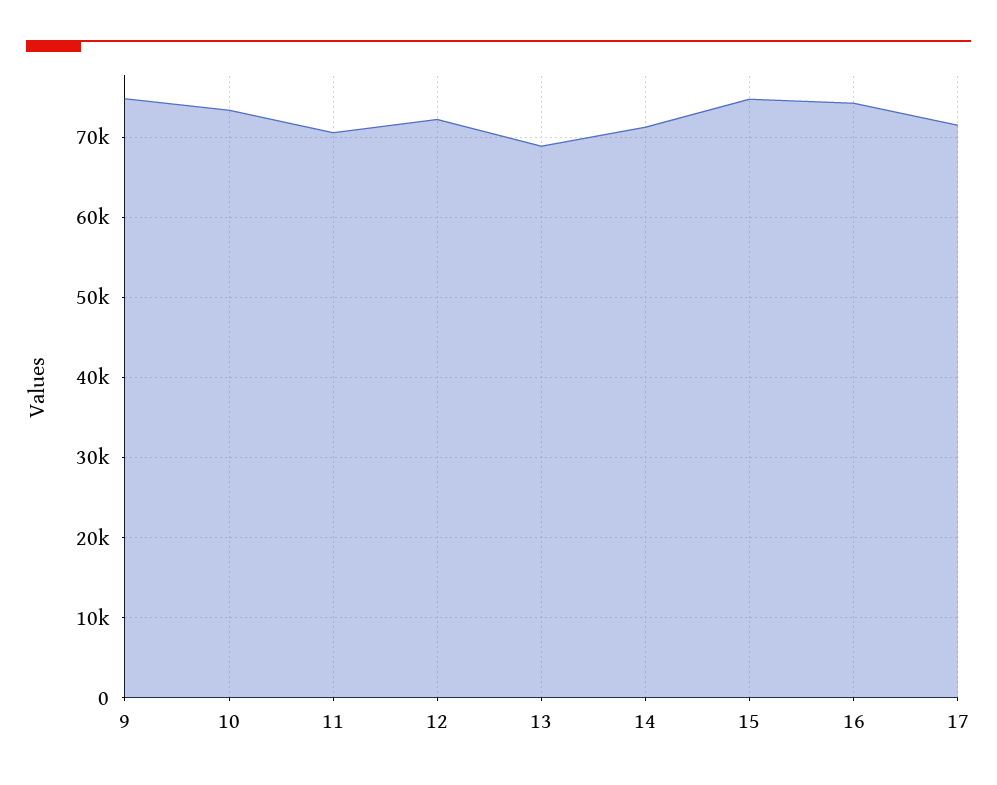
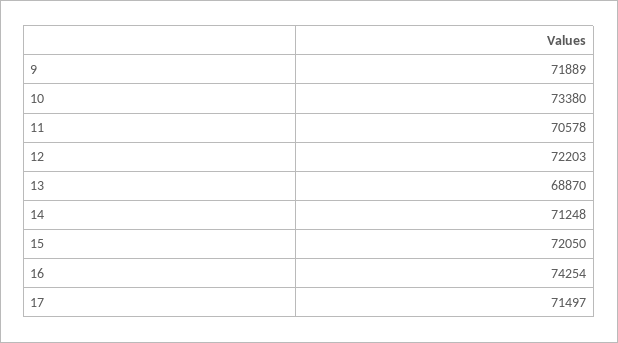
  {
-   "9": 75000,
+   "9": 71889,
    "10": 73380,
    "11": 70578,
    "12": 72203,
    "13": 68870,
    "14": 71248,
-   "15": 75000,
+   "15": 72050,
    "16": 74254,
    "17": 71497
  }

